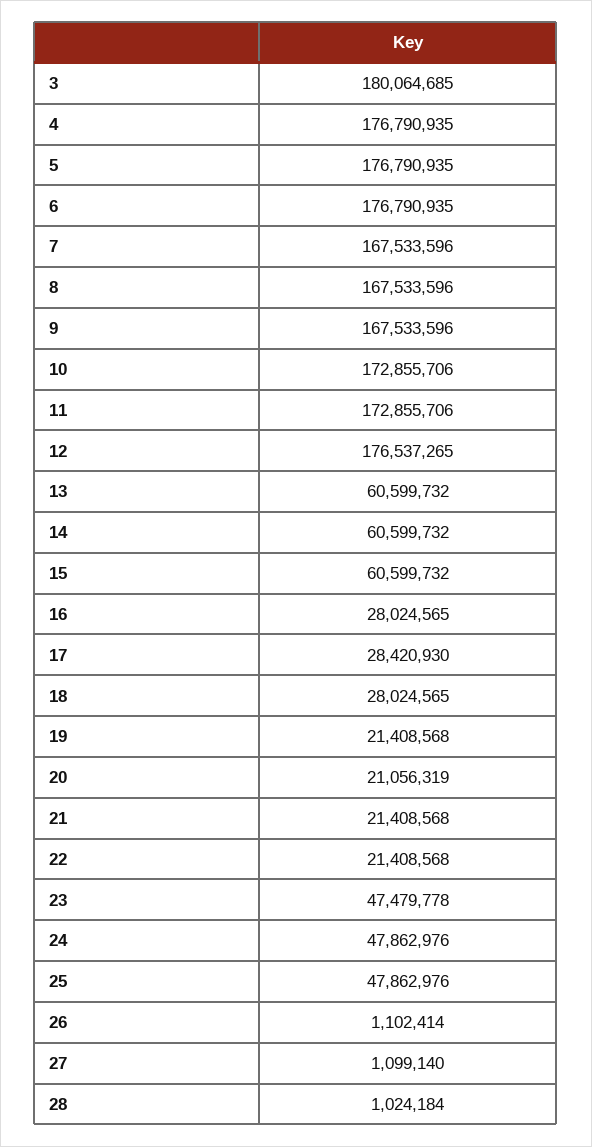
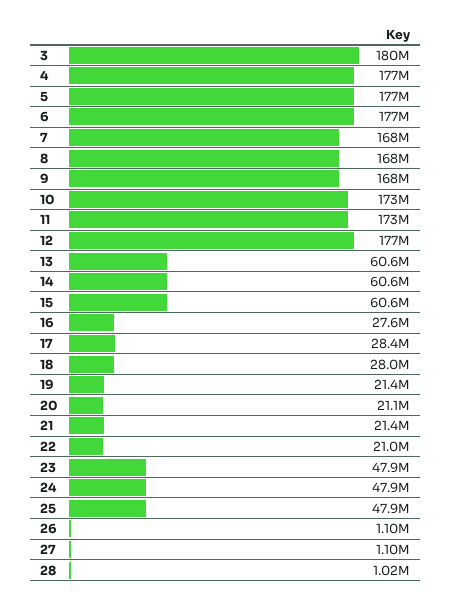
  {
    "3": 180064685,
    "4": 176790935,
    "5": 176790935,
    "6": 176790935,
    "7": 167533596,
    "8": 167533596,
    "9": 167533596,
    "10": 172855706,
    "11": 172855706,
    "12": 176537265,
    "13": 60599732,
    "14": 60599732,
    "15": 60599732,
-   "16": 28024565,
+   "16": 27600000,
    "17": 28420930,
    "18": 28024565,
    "19": 21408568,
    "20": 21056319,
    "21": 21408568,
-   "22": 21408568,
+   "22": 21000000,
-   "23": 47479778,
+   "23": 47900000,
    "24": 47862976,
    "25": 47862976,
    "26": 1102414,
    "27": 1099140,
    "28": 1024184
  }

